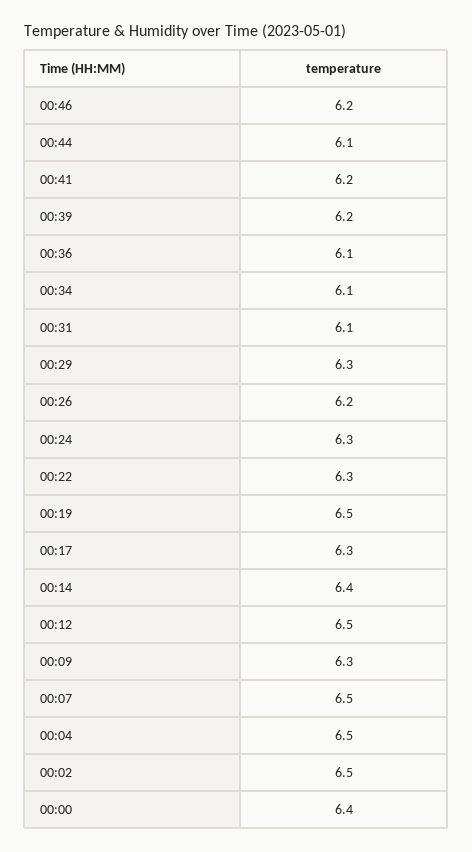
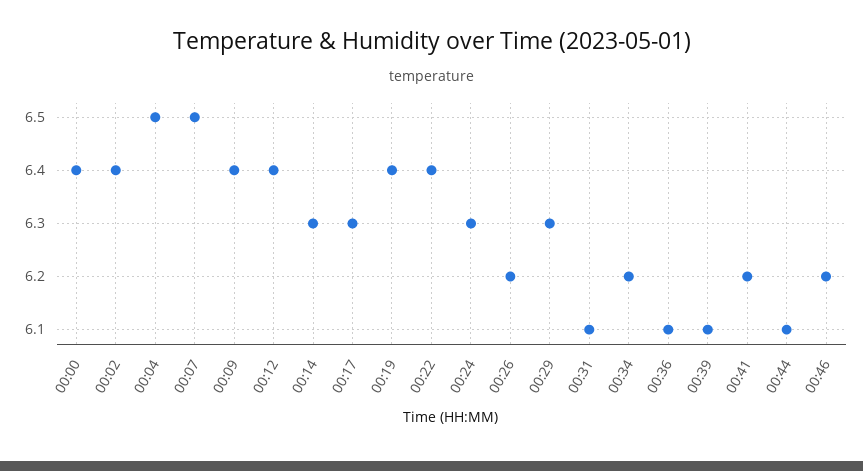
  {
    "00:46": 6.2,
    "00:44": 6.1,
    "00:41": 6.2,
-   "00:39": 6.2,
+   "00:39": 6.1,
    "00:36": 6.1,
-   "00:34": 6.1,
+   "00:34": 6.2,
    "00:31": 6.1,
    "00:29": 6.3,
    "00:26": 6.2,
    "00:24": 6.3,
-   "00:22": 6.3,
+   "00:22": 6.4,
-   "00:19": 6.5,
+   "00:19": 6.4,
    "00:17": 6.3,
-   "00:14": 6.4,
+   "00:14": 6.3,
-   "00:12": 6.5,
+   "00:12": 6.4,
-   "00:09": 6.3,
+   "00:09": 6.4,
    "00:07": 6.5,
    "00:04": 6.5,
-   "00:02": 6.5,
+   "00:02": 6.4,
    "00:00": 6.4
  }

